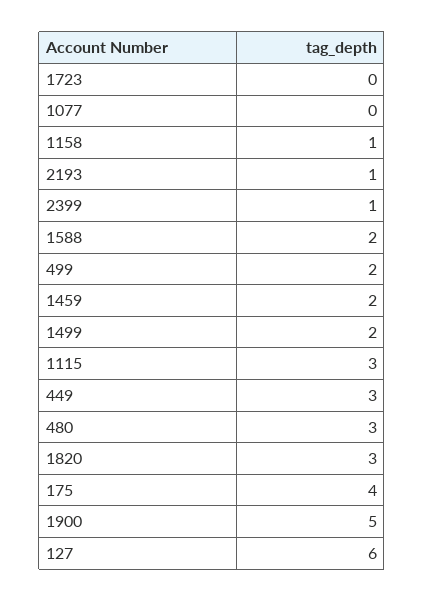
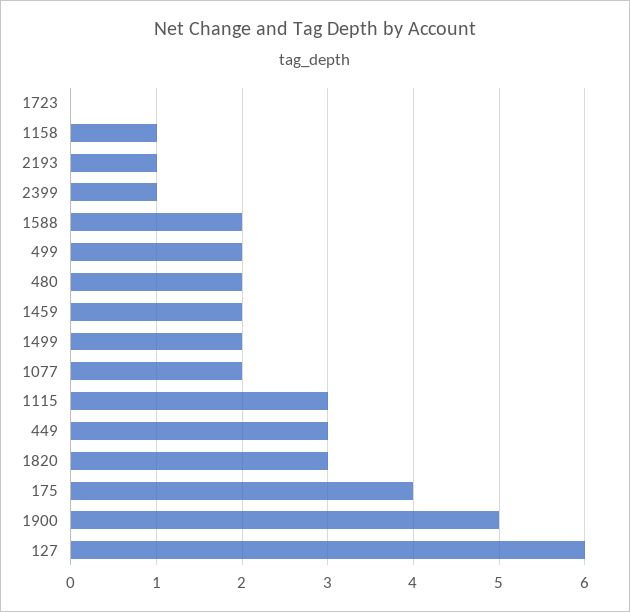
  {
    "1723": 0,
-   "1077": 0,
+   "1077": 2,
    "1158": 1,
    "2193": 1,
    "2399": 1,
    "1588": 2,
    "499": 2,
    "1459": 2,
    "1499": 2,
    "1115": 3,
    "449": 3,
-   "480": 3,
+   "480": 2,
    "1820": 3,
    "175": 4,
    "1900": 5,
    "127": 6
  }

